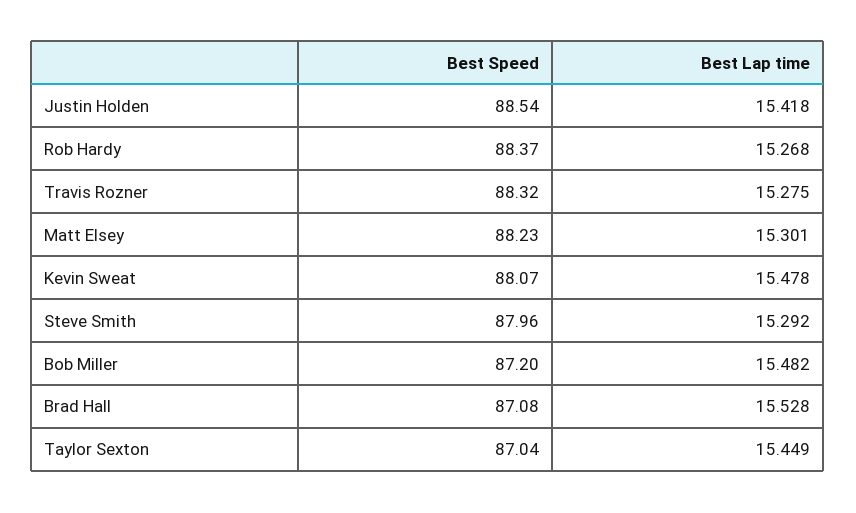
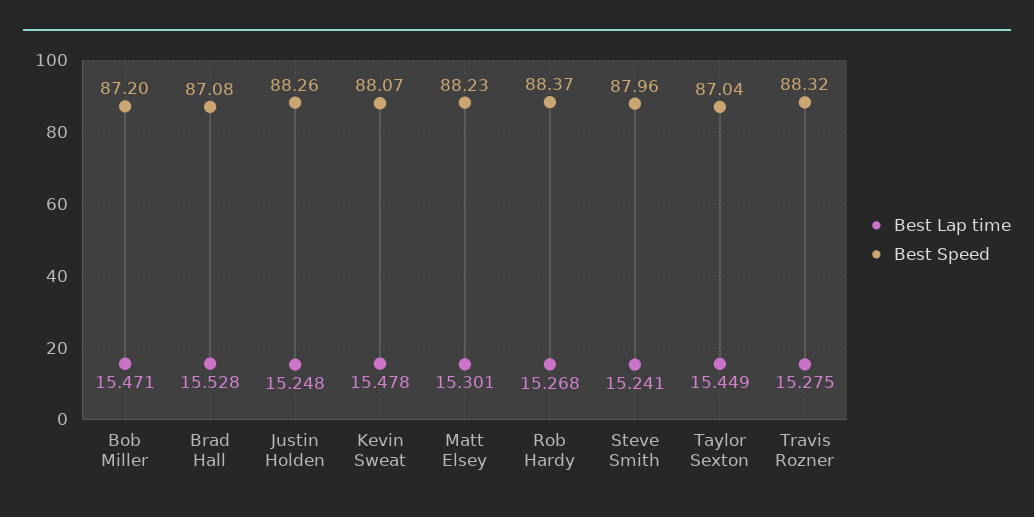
  {
    "Best Speed": {
-     "Justin Holden": 88.54,
+     "Justin Holden": 88.26,
      "Rob Hardy": 88.37,
      "Travis Rozner": 88.32,
      "Matt Elsey": 88.23,
      "Kevin Sweat": 88.07,
      "Steve Smith": 87.96,
      "Bob Miller": 87.2,
      "Brad Hall": 87.08,
      "Taylor Sexton": 87.04
    },
    "Best Lap time": {
-     "Justin Holden": 15.418,
+     "Justin Holden": 15.248,
      "Rob Hardy": 15.268,
      "Travis Rozner": 15.275,
      "Matt Elsey": 15.301,
      "Kevin Sweat": 15.478,
-     "Steve Smith": 15.292,
+     "Steve Smith": 15.241,
-     "Bob Miller": 15.482,
+     "Bob Miller": 15.471,
      "Brad Hall": 15.528,
      "Taylor Sexton": 15.449
    }
  }

